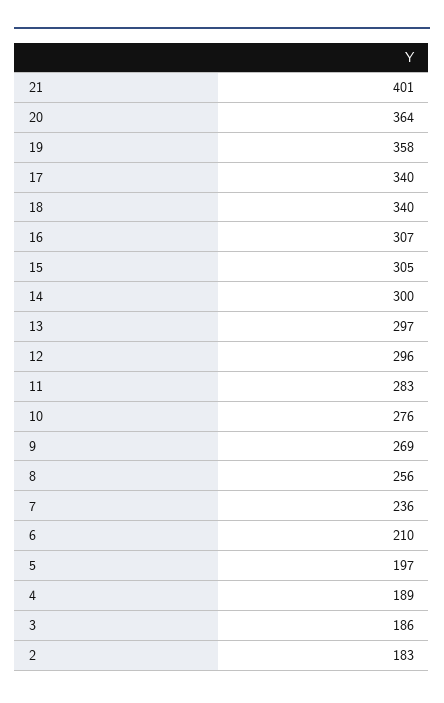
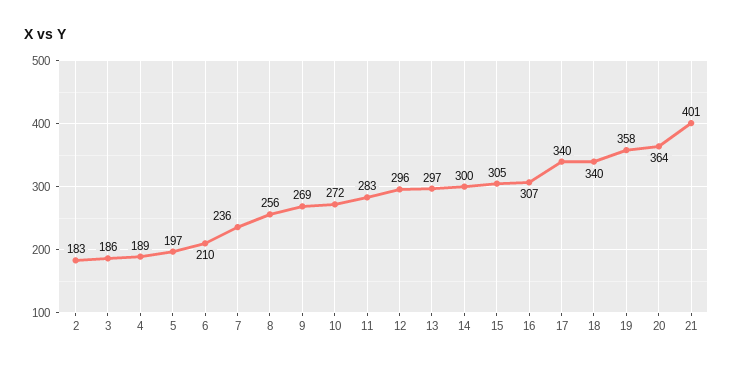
  {
    "21": 401,
    "20": 364,
    "19": 358,
    "17": 340,
    "18": 340,
    "16": 307,
    "15": 305,
    "14": 300,
    "13": 297,
    "12": 296,
    "11": 283,
-   "10": 276,
+   "10": 272,
    "9": 269,
    "8": 256,
    "7": 236,
    "6": 210,
    "5": 197,
    "4": 189,
    "3": 186,
    "2": 183
  }

